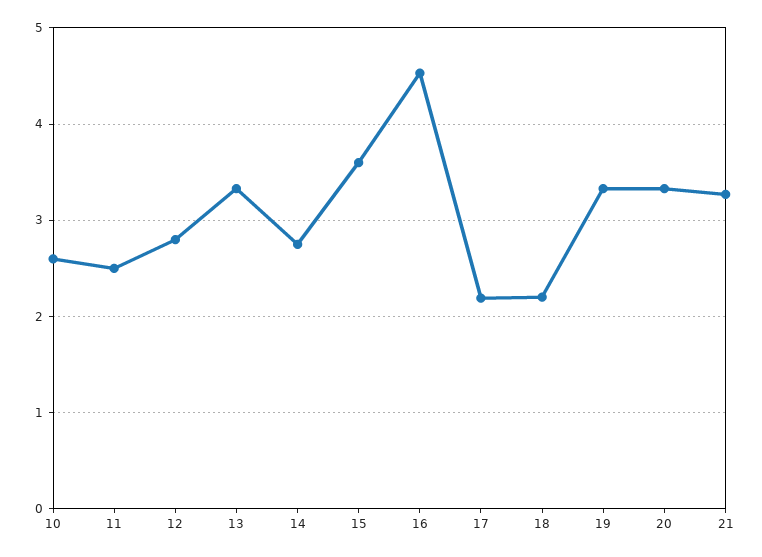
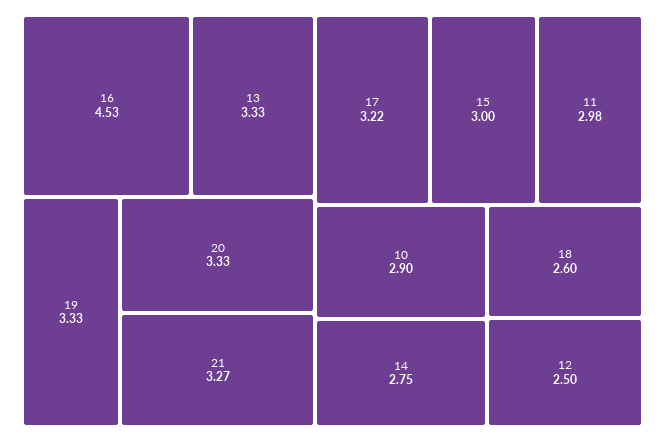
  {
-   "10": 2.6,
+   "10": 2.9,
-   "11": 2.5,
+   "11": 2.98,
-   "12": 2.8,
+   "12": 2.5,
    "13": 3.33,
    "14": 2.75,
-   "15": 3.6,
+   "15": 3,
    "16": 4.53,
-   "17": 2.2,
+   "17": 3.22,
-   "18": 2.2,
+   "18": 2.6,
    "19": 3.33,
    "20": 3.33,
    "21": 3.27
  }

